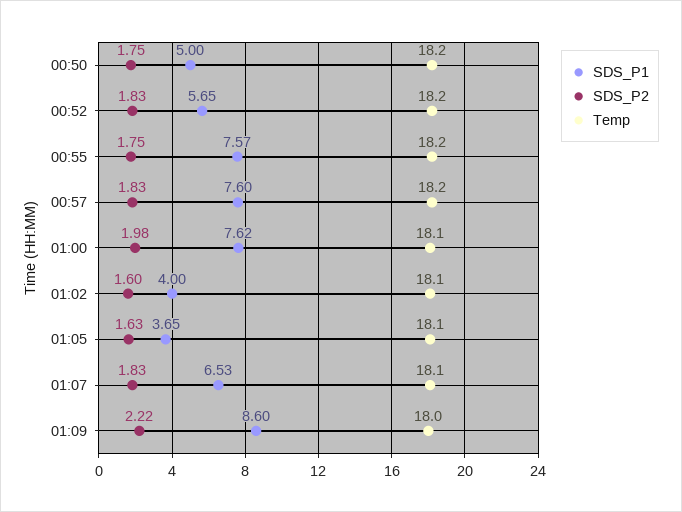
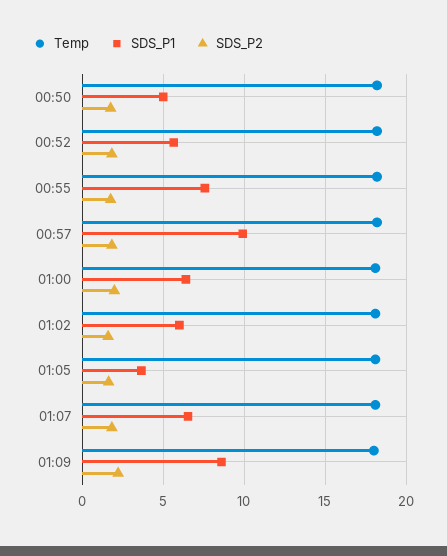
  {
    "SDS_P1": {
      "00:50": 5,
      "00:52": 5.65,
      "00:55": 7.57,
-     "00:57": 7.6,
+     "00:57": 10,
-     "01:00": 7.62,
+     "01:00": 6.5,
-     "01:02": 4,
+     "01:02": 6,
      "01:05": 3.65,
      "01:07": 6.53,
      "01:09": 8.6
    },
    "SDS_P2": {
      "00:50": 1.75,
      "00:52": 1.83,
      "00:55": 1.75,
      "00:57": 1.83,
      "01:00": 1.98,
      "01:02": 1.6,
      "01:05": 1.63,
      "01:07": 1.83,
      "01:09": 2.22
    },
    "Temp": {
      "00:50": 18.2,
      "00:52": 18.2,
      "00:55": 18.2,
      "00:57": 18.2,
      "01:00": 18.1,
      "01:02": 18.1,
      "01:05": 18.1,
      "01:07": 18.1,
      "01:09": 18
    }
  }

